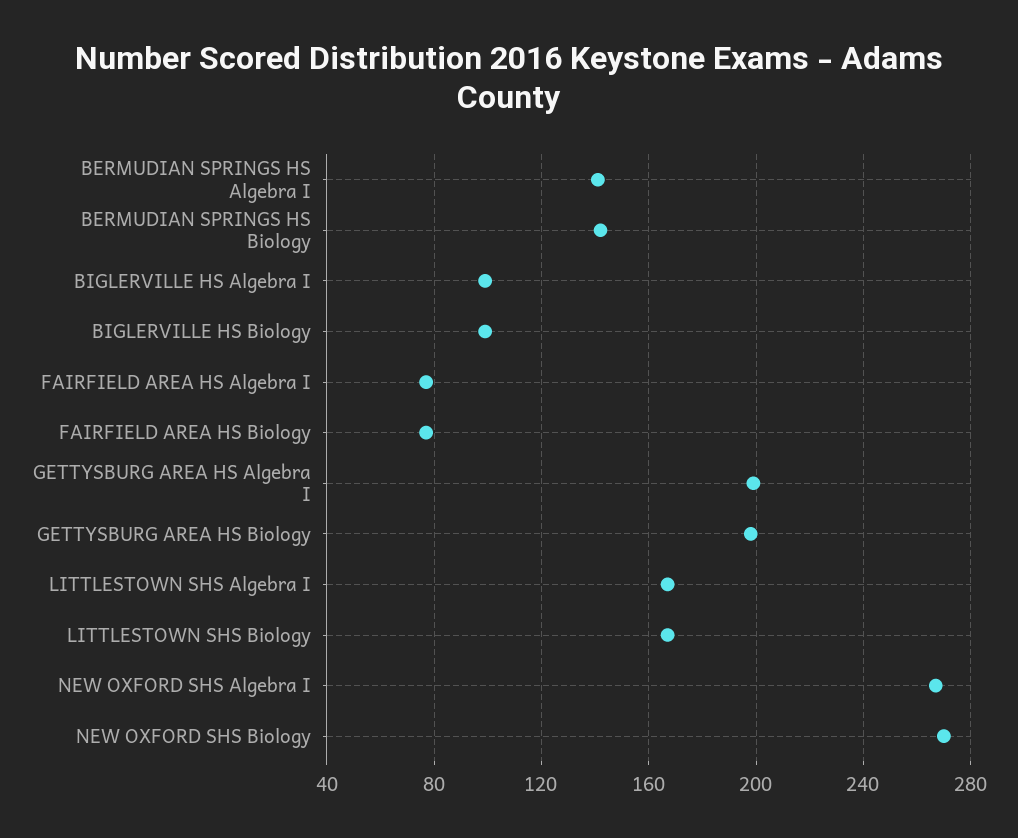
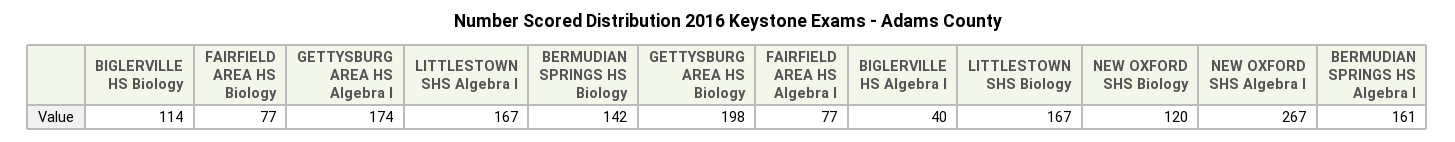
  {
-   "BERMUDIAN SPRINGS HS Algebra I": 140,
+   "BERMUDIAN SPRINGS HS Algebra I": 161,
    "BERMUDIAN SPRINGS HS Biology": 142,
-   "BIGLERVILLE HS Algebra I": 100,
+   "BIGLERVILLE HS Algebra I": 40,
-   "BIGLERVILLE HS Biology": 100,
+   "BIGLERVILLE HS Biology": 114,
    "FAIRFIELD AREA HS Algebra I": 77,
    "FAIRFIELD AREA HS Biology": 77,
-   "GETTYSBURG AREA HS Algebra I": 200,
+   "GETTYSBURG AREA HS Algebra I": 174,
    "GETTYSBURG AREA HS Biology": 198,
    "LITTLESTOWN SHS Algebra I": 167,
    "LITTLESTOWN SHS Biology": 167,
    "NEW OXFORD SHS Algebra I": 267,
-   "NEW OXFORD SHS Biology": 270
+   "NEW OXFORD SHS Biology": 120
  }

